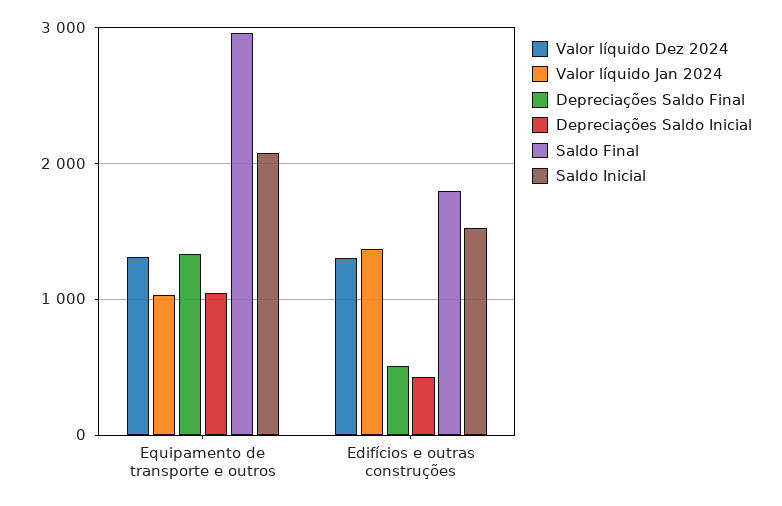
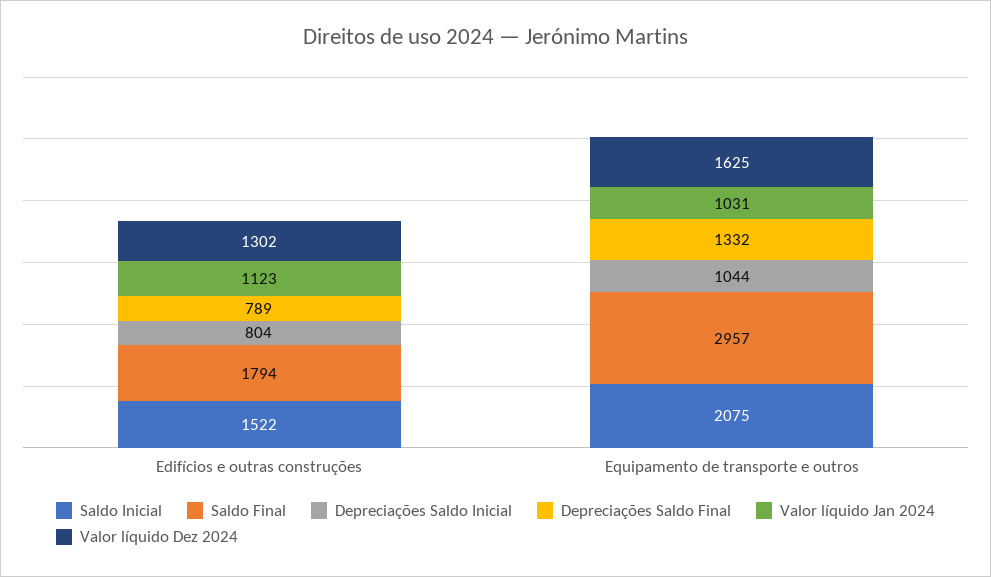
  {
    "Valor líquido Dez 2024": {
-     "Equipamento de transporte e outros": 1300,
+     "Equipamento de transporte e outros": 1625,
      "Edifícios e outras construções": 1302
    },
    "Valor líquido Jan 2024": {
      "Equipamento de transporte e outros": 1031,
-     "Edifícios e outras construções": 1400
+     "Edifícios e outras construções": 1123
    },
    "Depreciações Saldo Final": {
      "Equipamento de transporte e outros": 1332,
-     "Edifícios e outras construções": 500
+     "Edifícios e outras construções": 789
    },
    "Depreciações Saldo Inicial": {
      "Equipamento de transporte e outros": 1044,
-     "Edifícios e outras construções": 400
+     "Edifícios e outras construções": 804
    },
    "Saldo Final": {
      "Equipamento de transporte e outros": 2957,
      "Edifícios e outras construções": 1794
    },
    "Saldo Inicial": {
      "Equipamento de transporte e outros": 2075,
      "Edifícios e outras construções": 1522
    }
  }

